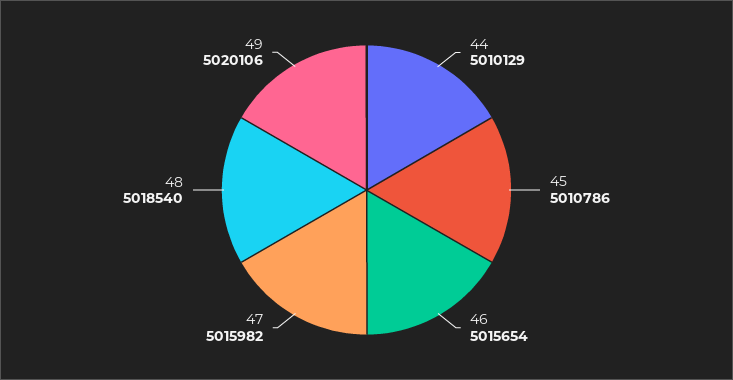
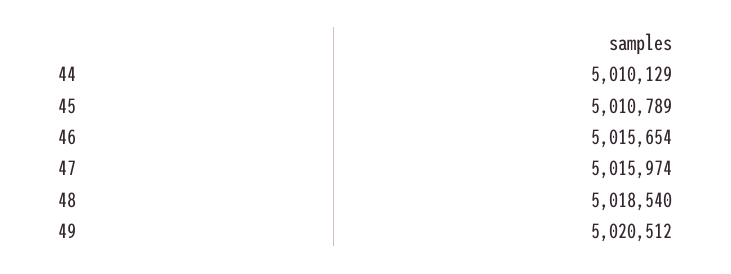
  {
    "44": 5010129,
-   "45": 5010786,
+   "45": 5010789,
    "46": 5015654,
-   "47": 5015982,
+   "47": 5015974,
    "48": 5018540,
-   "49": 5020106
+   "49": 5020512
  }

